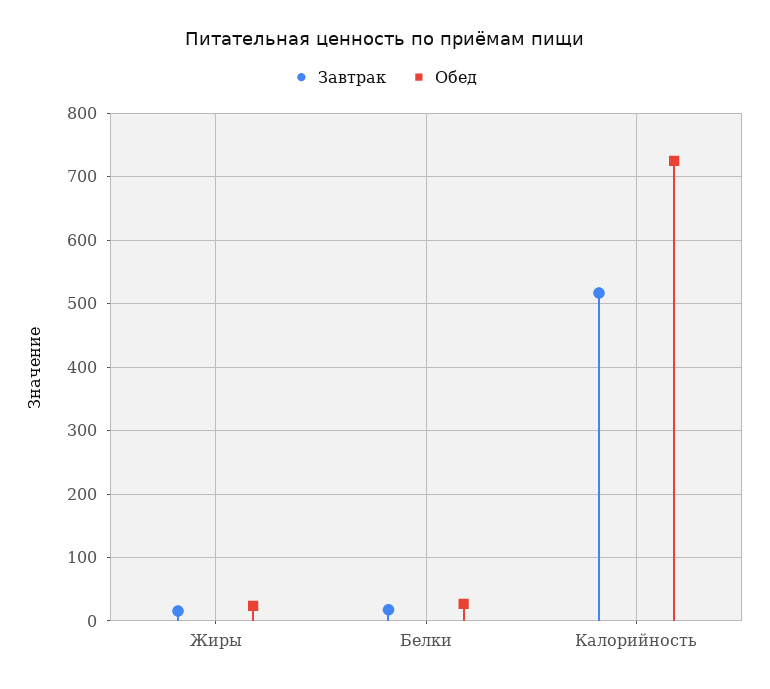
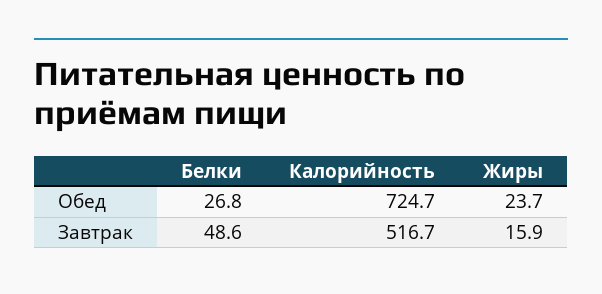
  {
    "Завтрак": {
      "Жиры": 15.9,
-     "Белки": 20,
+     "Белки": 48.6,
      "Калорийность": 516.7
    },
    "Обед": {
      "Жиры": 23.7,
      "Белки": 26.8,
      "Калорийность": 724.7
    }
  }

